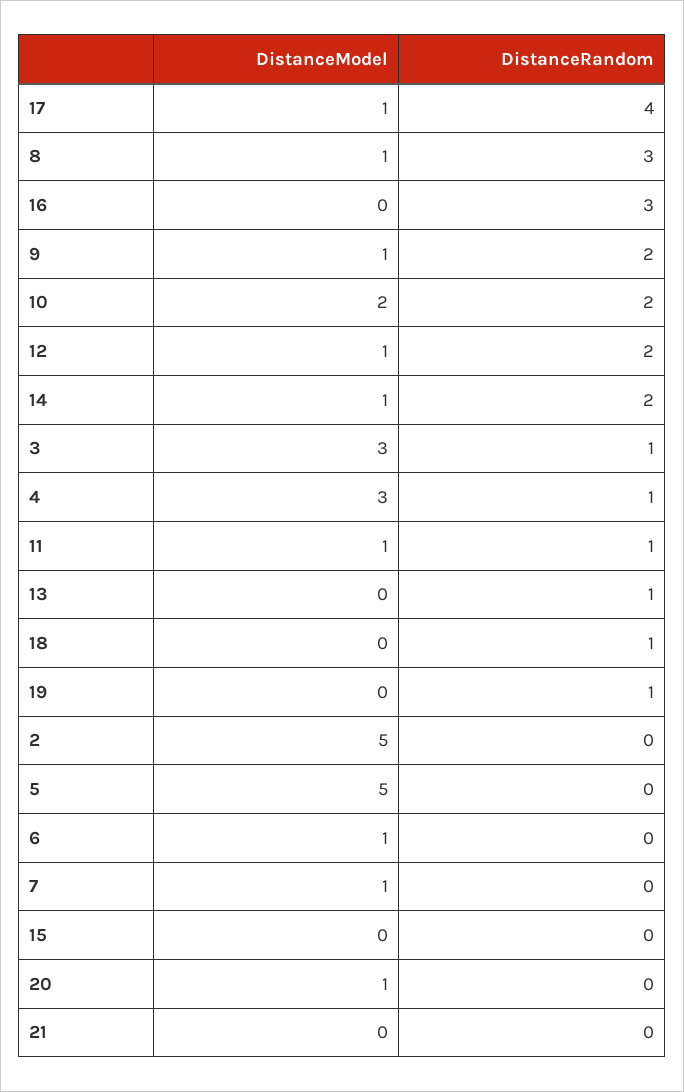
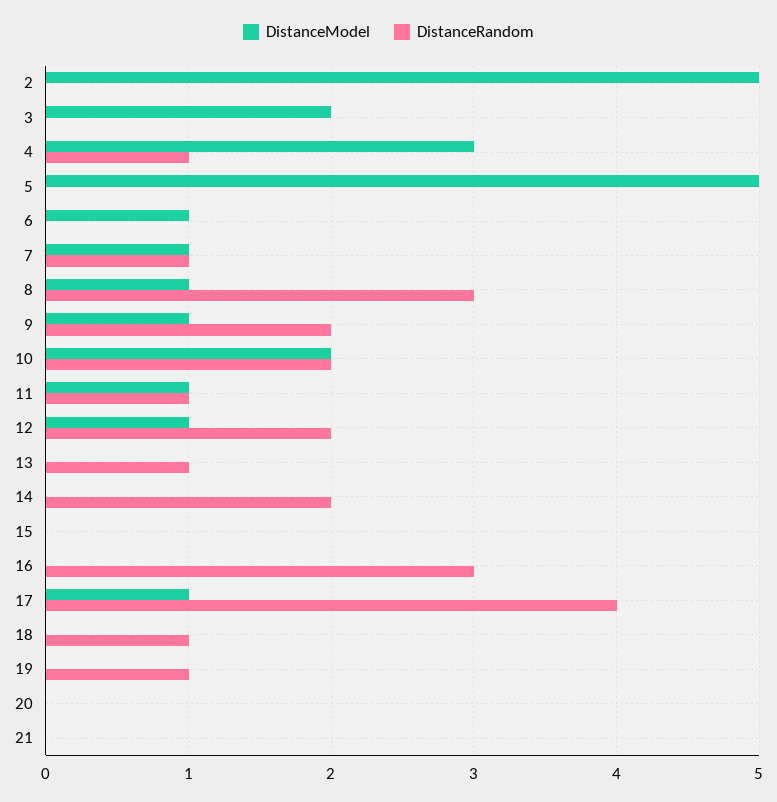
  {
    "DistanceModel": {
      "17": 1,
      "8": 1,
      "16": 0,
      "9": 1,
      "10": 2,
      "12": 1,
-     "14": 1,
+     "14": 0,
-     "3": 3,
+     "3": 2,
      "4": 3,
      "11": 1,
      "13": 0,
      "18": 0,
      "19": 0,
      "2": 5,
      "5": 5,
      "6": 1,
      "7": 1,
      "15": 0,
-     "20": 1,
+     "20": 0,
      "21": 0
    },
    "DistanceRandom": {
      "17": 4,
      "8": 3,
      "16": 3,
      "9": 2,
      "10": 2,
      "12": 2,
      "14": 2,
-     "3": 1,
+     "3": 0,
      "4": 1,
      "11": 1,
      "13": 1,
      "18": 1,
      "19": 1,
      "2": 0,
      "5": 0,
      "6": 0,
-     "7": 0,
+     "7": 1,
      "15": 0,
      "20": 0,
      "21": 0
    }
  }

